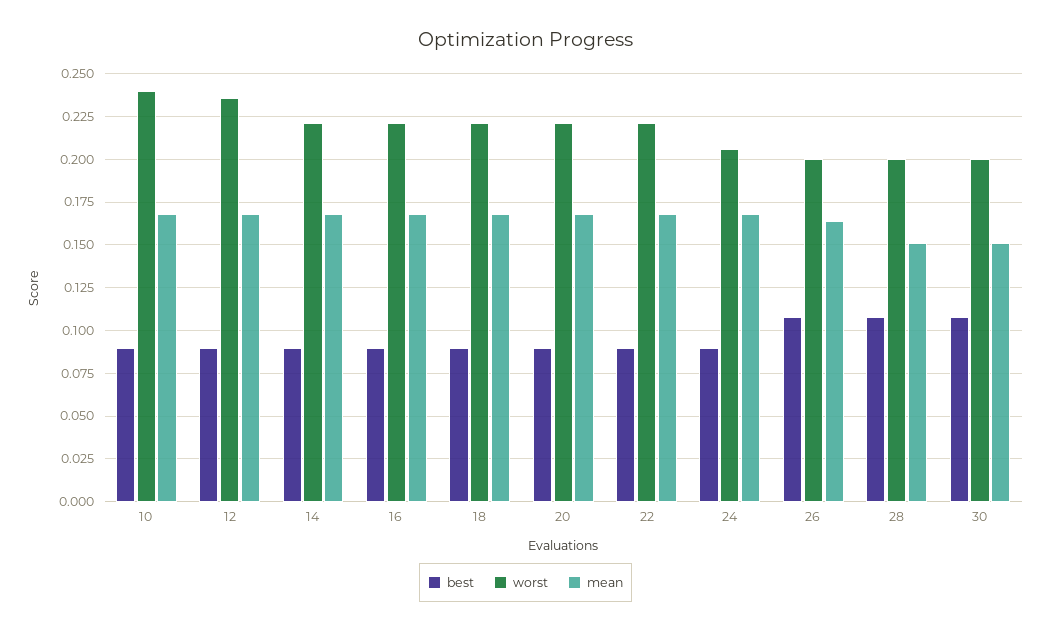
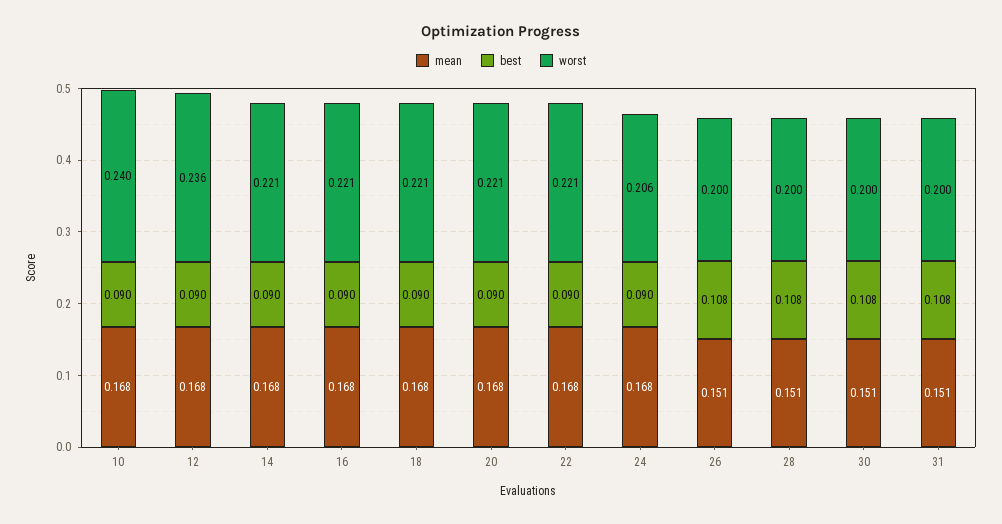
  {
    "best": {
      "10": 0.09,
      "12": 0.09,
      "14": 0.09,
      "16": 0.09,
      "18": 0.09,
      "20": 0.09,
      "22": 0.09,
      "24": 0.09,
      "26": 0.108,
      "28": 0.108,
-     "30": 0.108
+     "30": 0.108,
+     "31": 0.108
    },
    "worst": {
      "10": 0.24,
      "12": 0.236,
      "14": 0.221,
      "16": 0.221,
      "18": 0.221,
      "20": 0.221,
      "22": 0.221,
      "24": 0.206,
      "26": 0.2,
      "28": 0.2,
-     "30": 0.2
+     "30": 0.2,
+     "31": 0.2
    },
    "mean": {
      "10": 0.168,
      "12": 0.168,
      "14": 0.168,
      "16": 0.168,
      "18": 0.168,
      "20": 0.168,
      "22": 0.168,
      "24": 0.168,
-     "26": 0.165,
+     "26": 0.151,
      "28": 0.151,
-     "30": 0.151
+     "30": 0.151,
+     "31": 0.151
    }
  }

